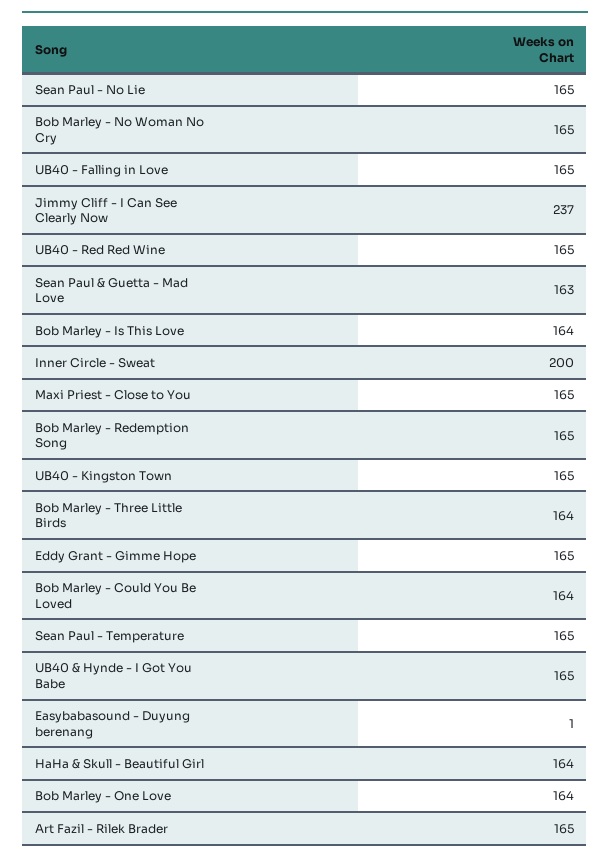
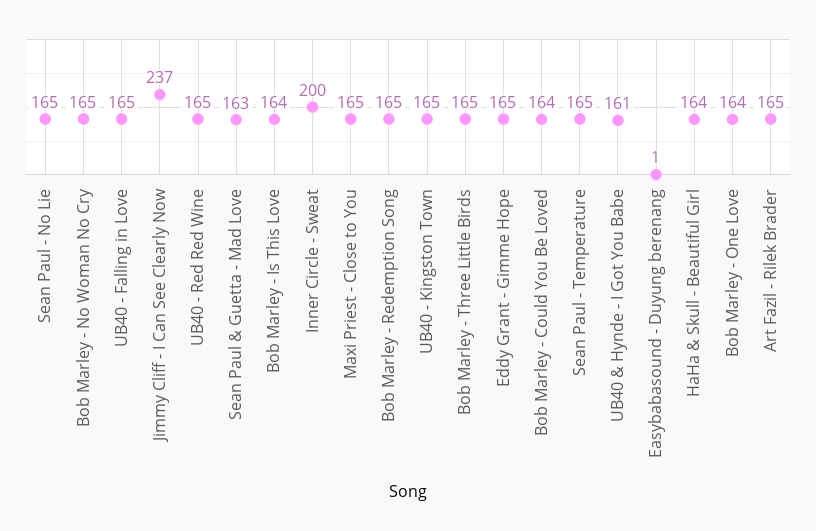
  {
    "Sean Paul - No Lie": 165,
    "Bob Marley - No Woman No Cry": 165,
    "UB40 - Falling in Love": 165,
    "Jimmy Cliff - I Can See Clearly Now": 237,
    "UB40 - Red Red Wine": 165,
    "Sean Paul & Guetta - Mad Love": 163,
    "Bob Marley - Is This Love": 164,
    "Inner Circle - Sweat": 200,
    "Maxi Priest - Close to You": 165,
    "Bob Marley - Redemption Song": 165,
    "UB40 - Kingston Town": 165,
-   "Bob Marley - Three Little Birds": 164,
+   "Bob Marley - Three Little Birds": 165,
    "Eddy Grant - Gimme Hope": 165,
    "Bob Marley - Could You Be Loved": 164,
    "Sean Paul - Temperature": 165,
-   "UB40 & Hynde - I Got You Babe": 165,
+   "UB40 & Hynde - I Got You Babe": 161,
    "Easybabasound - Duyung berenang": 1,
    "HaHa & Skull - Beautiful Girl": 164,
    "Bob Marley - One Love": 164,
    "Art Fazil - Rilek Brader": 165
  }

